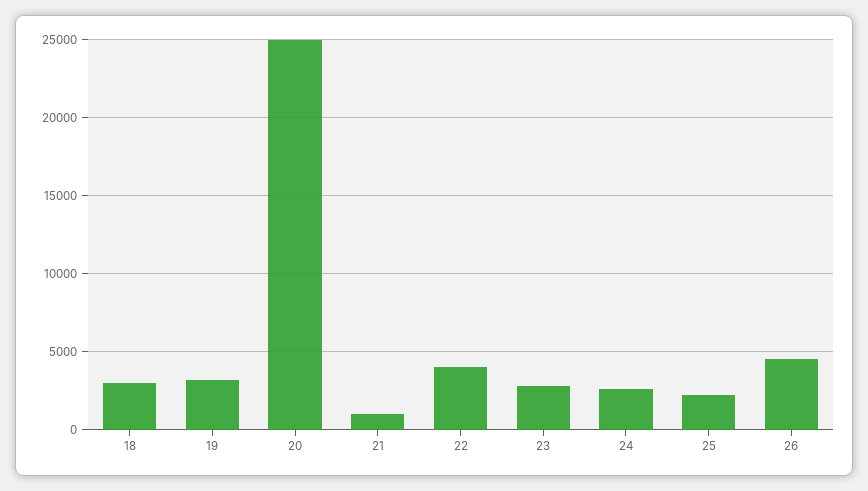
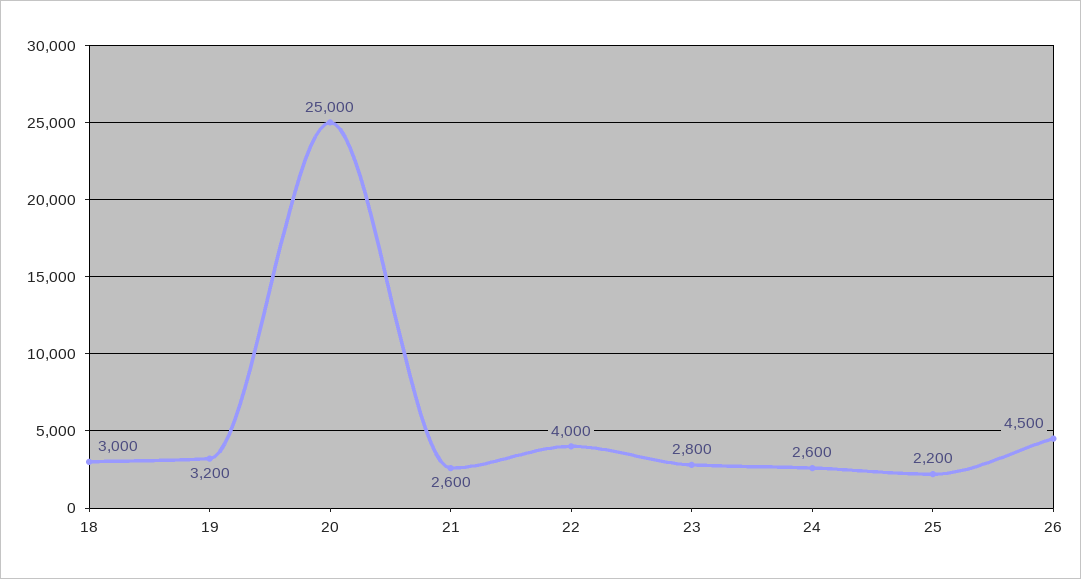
  {
    "18": 3000,
    "19": 3200,
    "20": 25000,
-   "21": 1000,
+   "21": 2600,
    "22": 4000,
    "23": 2800,
    "24": 2600,
    "25": 2200,
    "26": 4500
  }

